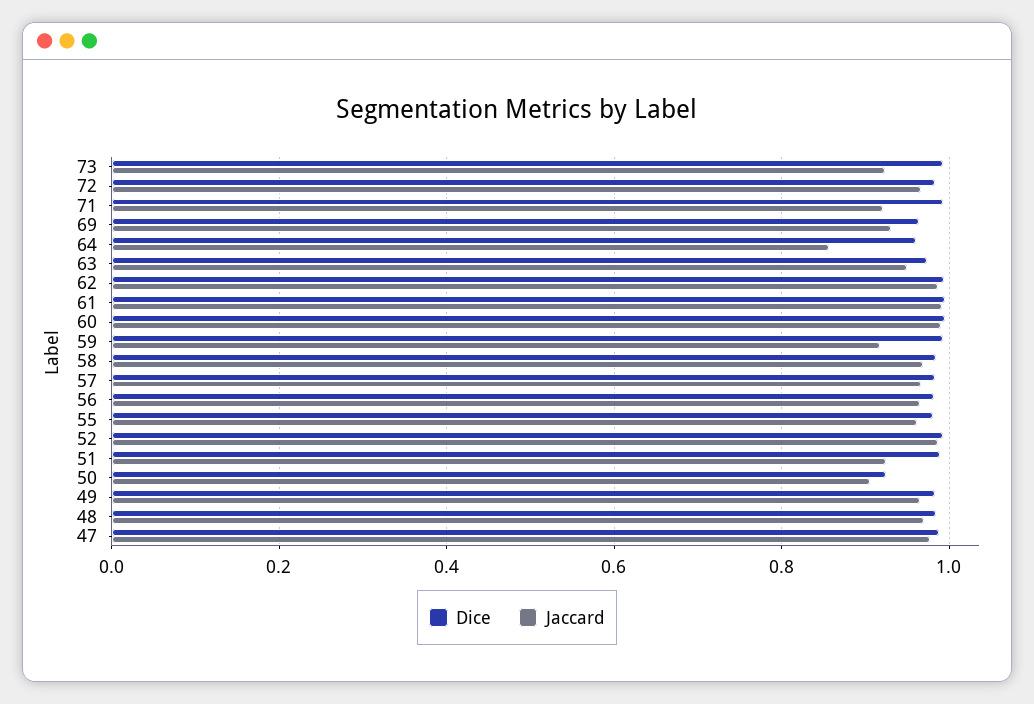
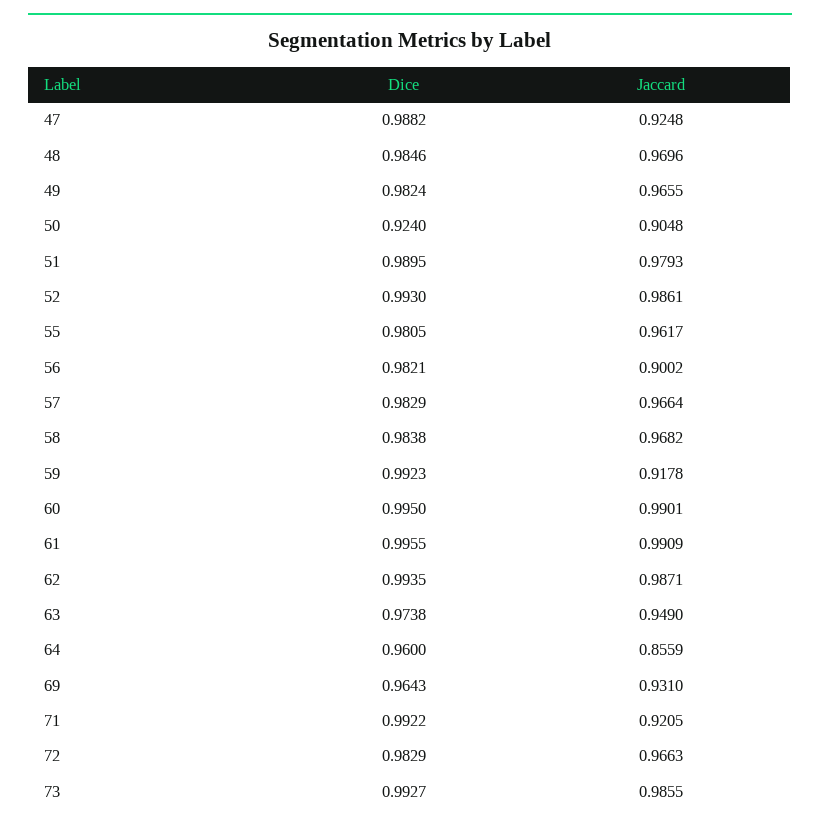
  {
    "Dice": {
      "73": 0.9927,
      "72": 0.9829,
      "71": 0.9922,
      "69": 0.9643,
      "64": 0.96,
      "63": 0.9738,
      "62": 0.9935,
      "61": 0.9955,
      "60": 0.995,
      "59": 0.9923,
      "58": 0.9838,
      "57": 0.9829,
      "56": 0.9821,
      "55": 0.9805,
      "52": 0.993,
      "51": 0.9895,
      "50": 0.924,
      "49": 0.9824,
      "48": 0.9846,
      "47": 0.9882
    },
    "Jaccard": {
-     "73": 0.92,
+     "73": 0.9855,
      "72": 0.9663,
      "71": 0.9205,
      "69": 0.931,
      "64": 0.8559,
      "63": 0.949,
      "62": 0.9871,
      "61": 0.9909,
      "60": 0.9901,
      "59": 0.9178,
      "58": 0.9682,
      "57": 0.9664,
-     "56": 0.96,
+     "56": 0.9002,
      "55": 0.9617,
      "52": 0.9861,
-     "51": 0.92,
+     "51": 0.9793,
      "50": 0.9048,
      "49": 0.9655,
      "48": 0.9696,
-     "47": 0.98
+     "47": 0.9248
    }
  }

